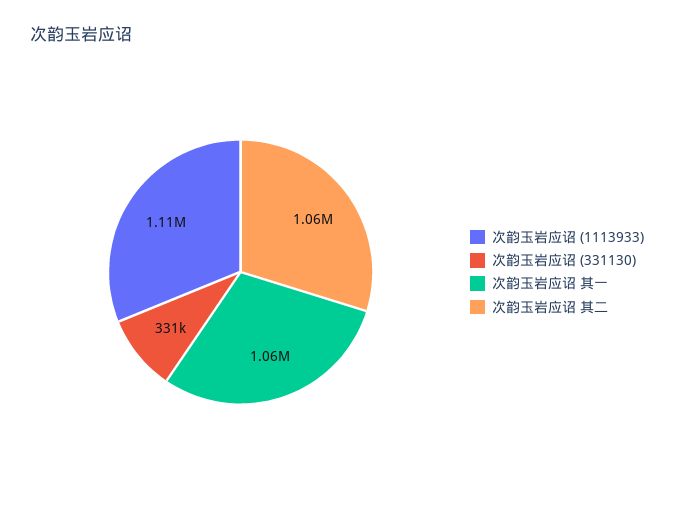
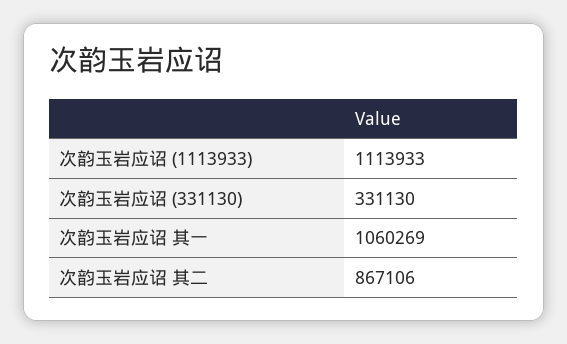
  {
    "次韵玉岩应诏 (1113933)": 1113933,
    "次韵玉岩应诏 (331130)": 331130,
    "次韵玉岩应诏 其一": 1060269,
-   "次韵玉岩应诏 其二": 1060000
+   "次韵玉岩应诏 其二": 867106
  }

